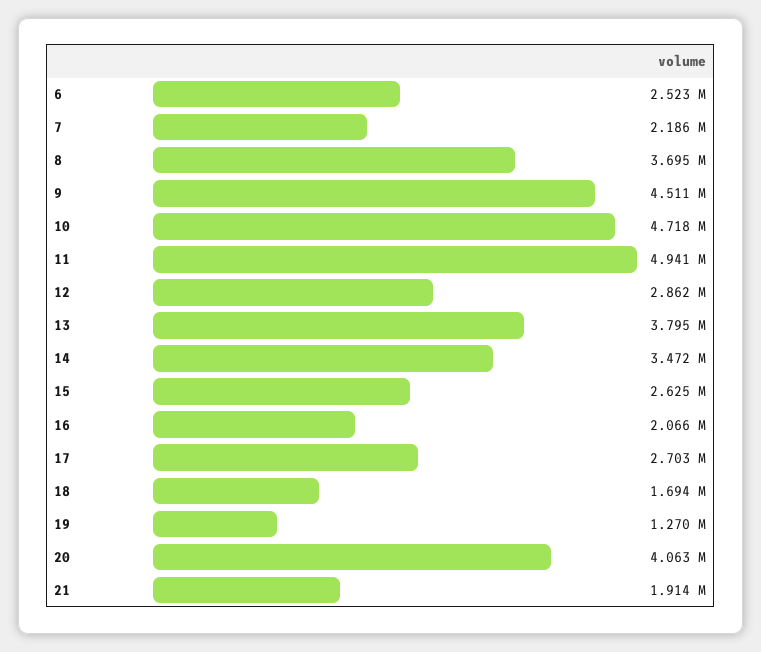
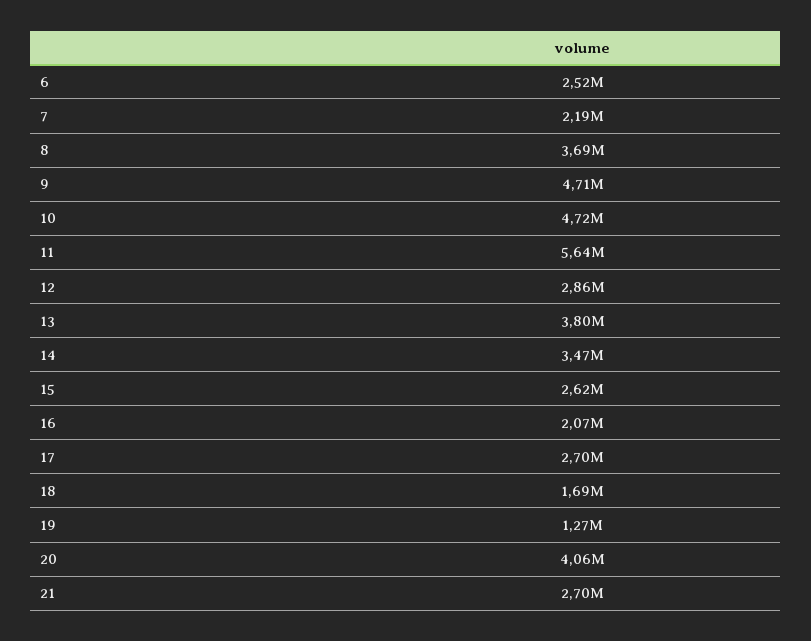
  {
    "6": 2523000,
    "7": 2186000,
    "8": 3695000,
-   "9": 4511000,
+   "9": 4710000,
    "10": 4718000,
-   "11": 4941000,
+   "11": 5640000,
    "12": 2862000,
    "13": 3795000,
    "14": 3472000,
    "15": 2625000,
    "16": 2066000,
    "17": 2703000,
    "18": 1694000,
    "19": 1270000,
    "20": 4063000,
-   "21": 1914000
+   "21": 2700000
  }

